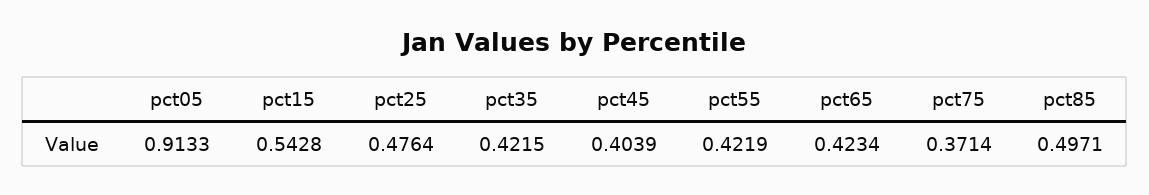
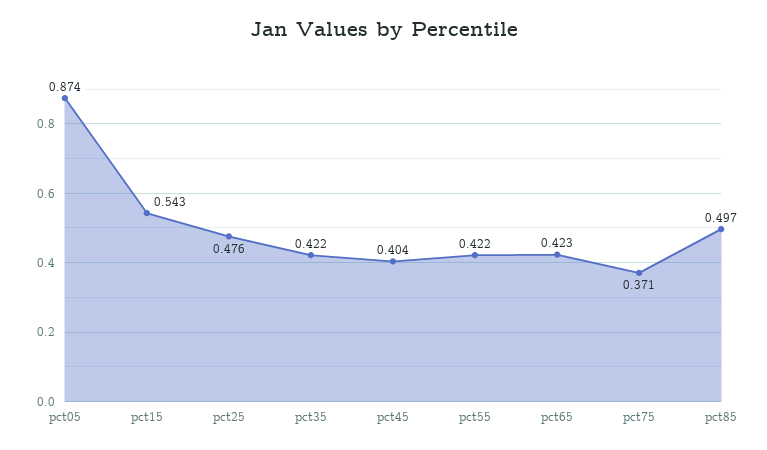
  {
-   "pct05": 0.9133,
+   "pct05": 0.874,
    "pct15": 0.5428,
    "pct25": 0.4764,
    "pct35": 0.4215,
    "pct45": 0.4039,
    "pct55": 0.4219,
    "pct65": 0.4234,
    "pct75": 0.3714,
    "pct85": 0.4971
  }

